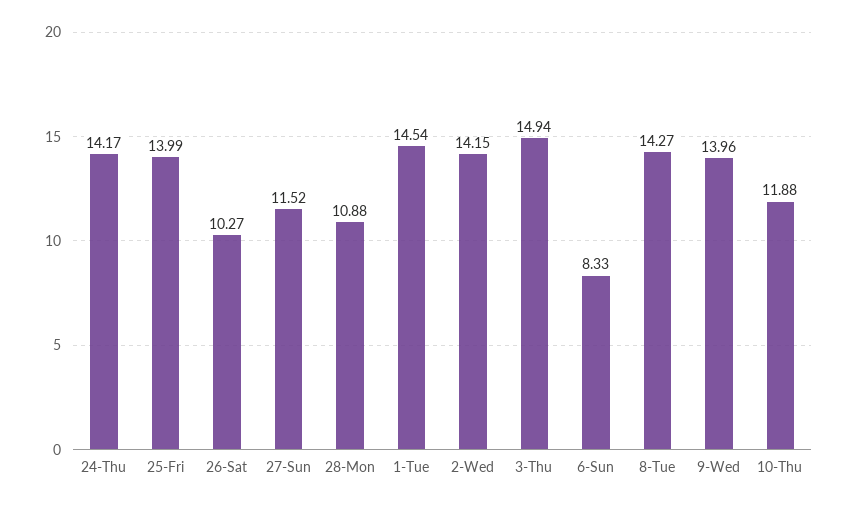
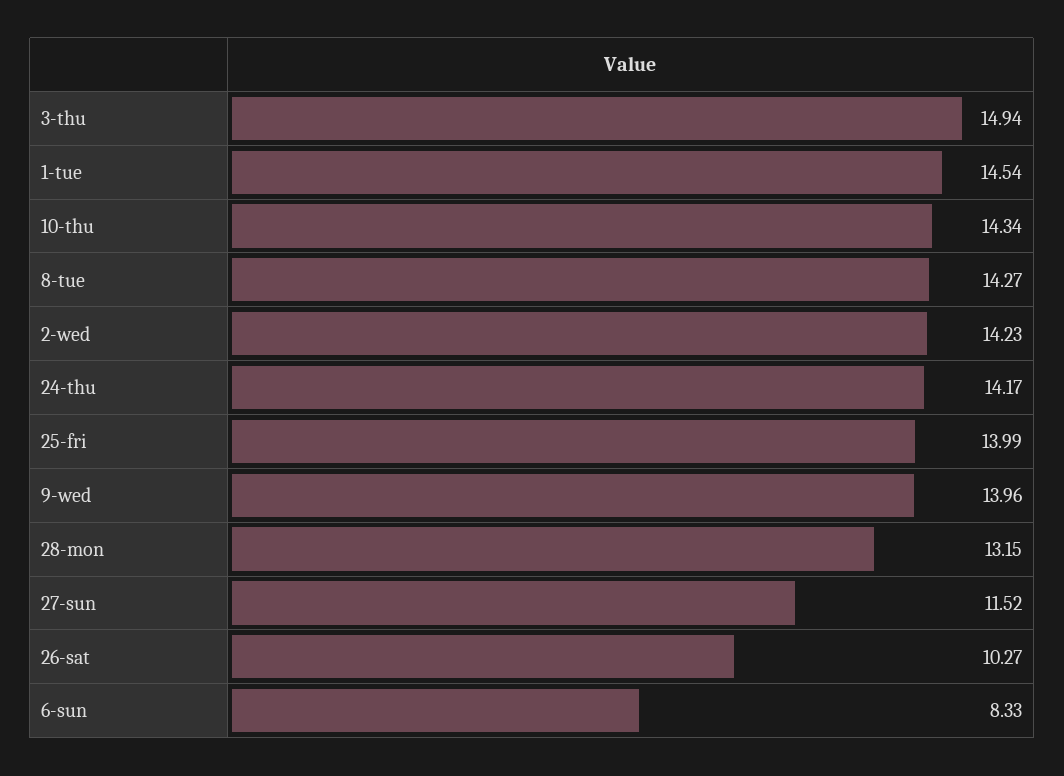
  {
    "24-Thu": 14.17,
    "25-Fri": 13.99,
    "26-Sat": 10.27,
    "27-Sun": 11.52,
-   "28-Mon": 10.88,
+   "28-Mon": 13.15,
    "1-Tue": 14.54,
-   "2-Wed": 14.15,
+   "2-Wed": 14.23,
    "3-Thu": 14.94,
    "6-Sun": 8.33,
    "8-Tue": 14.27,
    "9-Wed": 13.96,
-   "10-Thu": 11.88
+   "10-Thu": 14.34
  }

